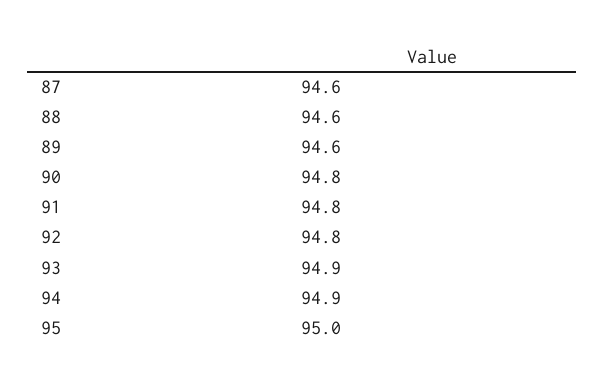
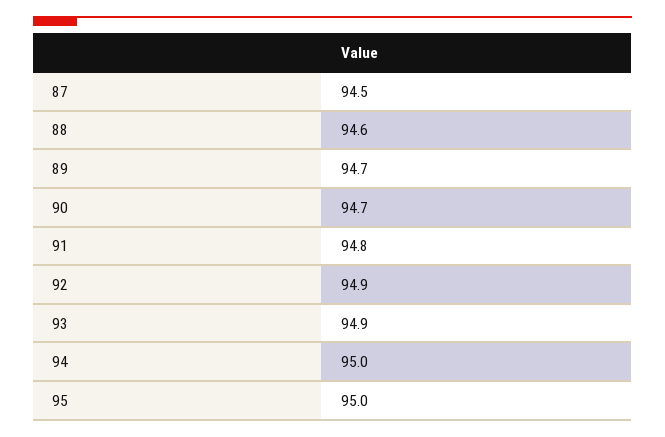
  {
-   "87": 94.6,
+   "87": 94.5,
    "88": 94.6,
-   "89": 94.6,
+   "89": 94.7,
-   "90": 94.8,
+   "90": 94.7,
    "91": 94.8,
-   "92": 94.8,
+   "92": 94.9,
    "93": 94.9,
-   "94": 94.9,
+   "94": 95,
    "95": 95
  }

